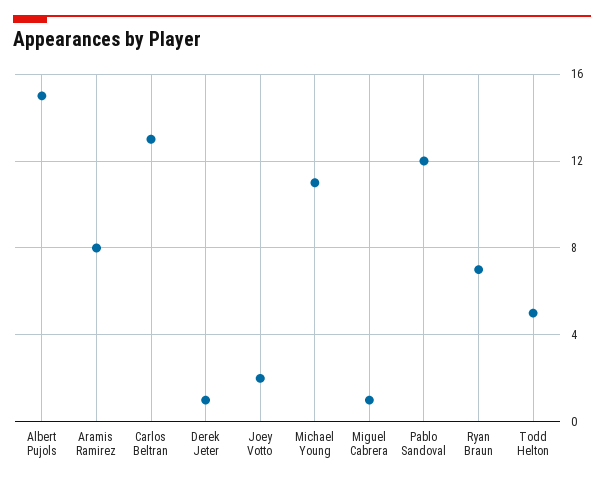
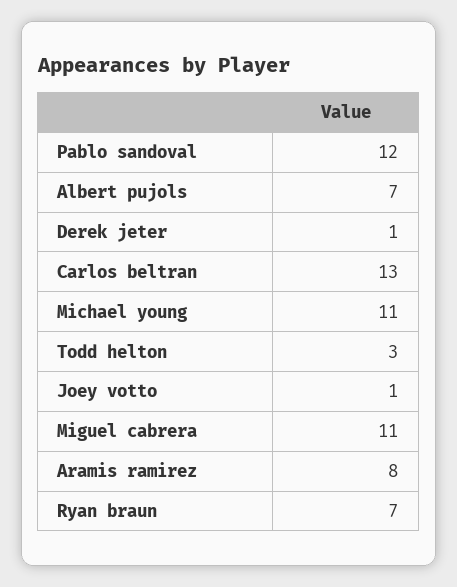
  {
-   "Albert Pujols": 15,
+   "Albert Pujols": 7,
    "Aramis Ramirez": 8,
    "Carlos Beltran": 13,
    "Derek Jeter": 1,
-   "Joey Votto": 2,
+   "Joey Votto": 1,
    "Michael Young": 11,
-   "Miguel Cabrera": 1,
+   "Miguel Cabrera": 11,
    "Pablo Sandoval": 12,
    "Ryan Braun": 7,
-   "Todd Helton": 5
+   "Todd Helton": 3
  }

